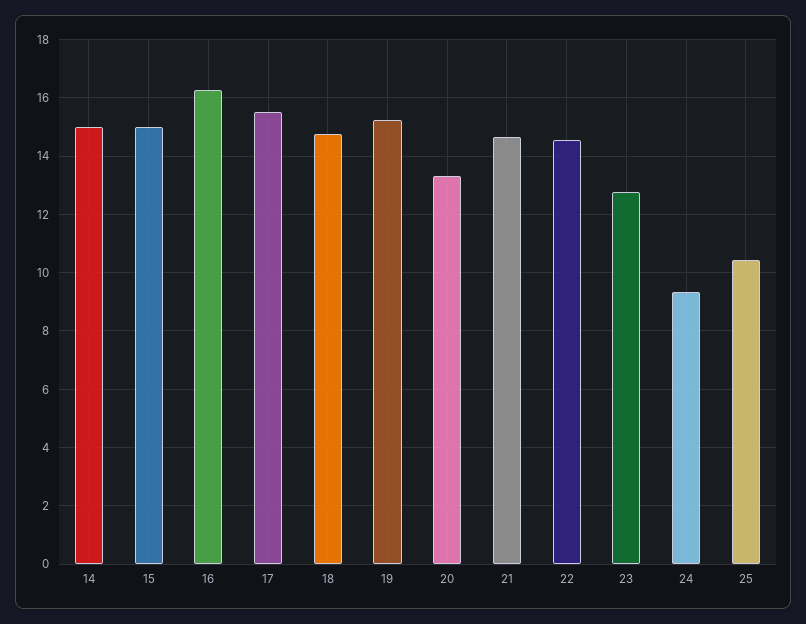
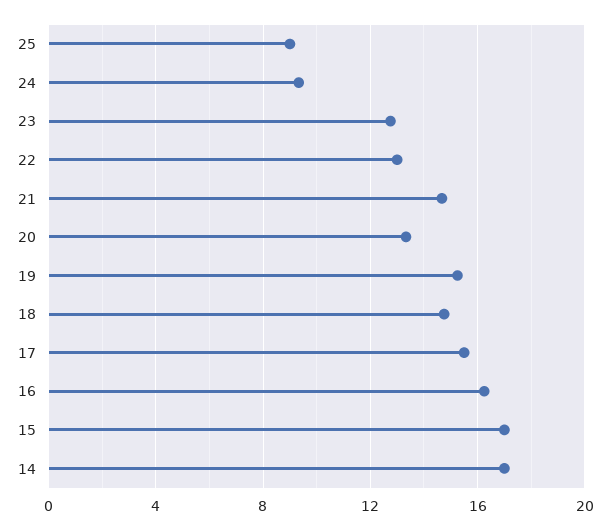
  {
-   "14": 15,
+   "14": 17,
-   "15": 15,
+   "15": 17,
    "16": 16.25,
    "17": 15.5,
    "18": 14.75,
    "19": 15.25,
    "20": 13.25,
    "21": 14.75,
-   "22": 14.5,
+   "22": 13,
    "23": 12.75,
    "24": 9.25,
-   "25": 10.5
+   "25": 9
  }

